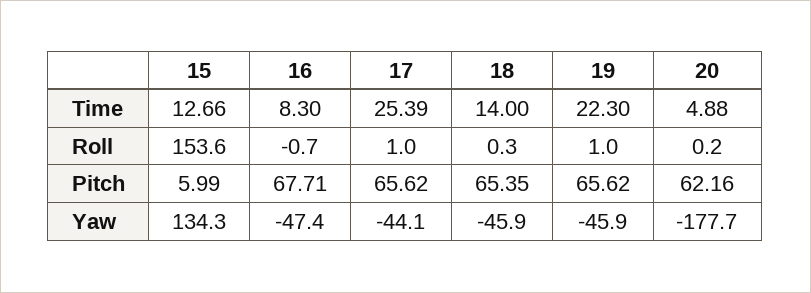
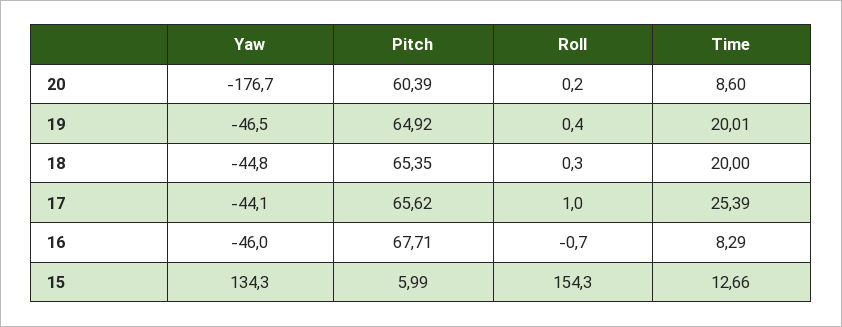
  {
    "15": {
      "Time": 12.66,
-     "Roll": 153.6,
+     "Roll": 154.3,
      "Pitch": 5.99,
      "Yaw": 134.3
    },
    "16": {
-     "Time": 8.3,
+     "Time": 8.29,
      "Roll": -0.7,
      "Pitch": 67.71,
-     "Yaw": -47.4
+     "Yaw": -46
    },
    "17": {
      "Time": 25.39,
      "Roll": 1,
      "Pitch": 65.62,
      "Yaw": -44.1
    },
    "18": {
-     "Time": 14,
+     "Time": 20,
      "Roll": 0.3,
      "Pitch": 65.35,
-     "Yaw": -45.9
+     "Yaw": -44.8
    },
    "19": {
-     "Time": 22.3,
+     "Time": 20.01,
-     "Roll": 1,
+     "Roll": 0.4,
-     "Pitch": 65.62,
+     "Pitch": 64.92,
-     "Yaw": -45.9
+     "Yaw": -46.5
    },
    "20": {
-     "Time": 4.88,
+     "Time": 8.6,
      "Roll": 0.2,
-     "Pitch": 62.16,
+     "Pitch": 60.39,
-     "Yaw": -177.7
+     "Yaw": -176.7
    }
  }

